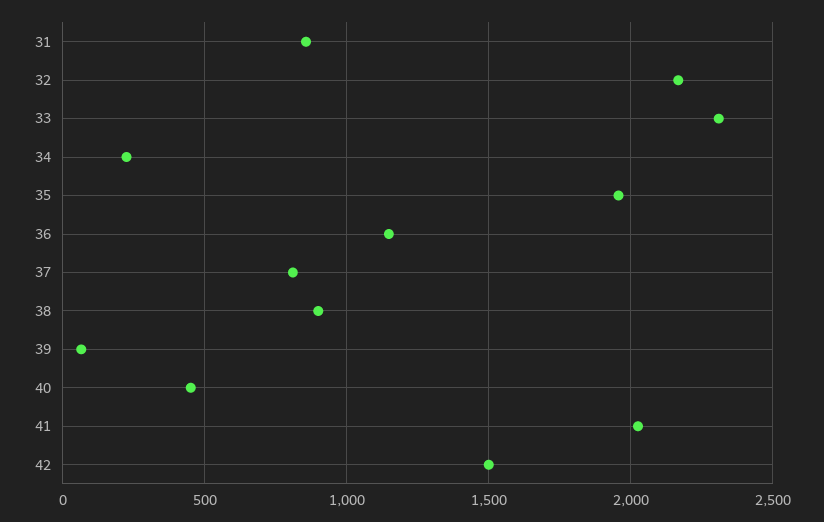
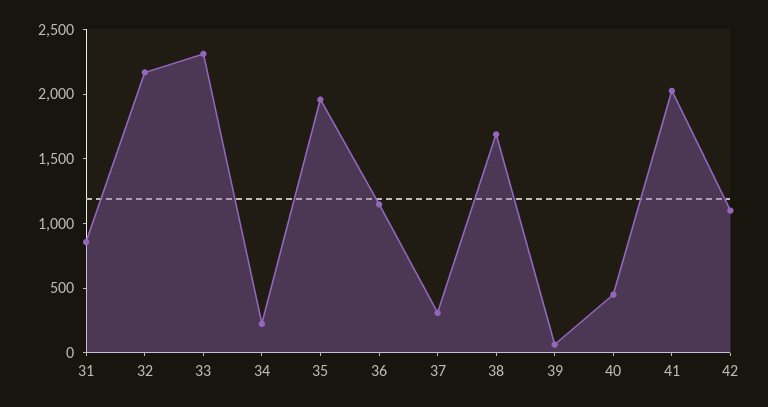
  {
    "31": 850,
    "32": 2150,
    "33": 2300,
    "34": 200,
    "35": 1950,
    "36": 1150,
-   "37": 800,
+   "37": 300,
-   "38": 900,
+   "38": 1700,
    "39": 50,
    "40": 450,
    "41": 2050,
-   "42": 1500
+   "42": 1100
  }

